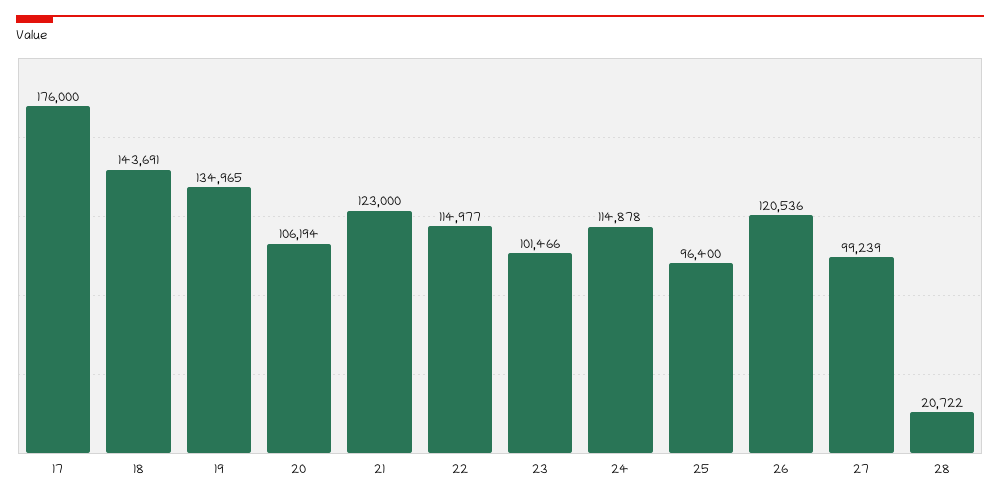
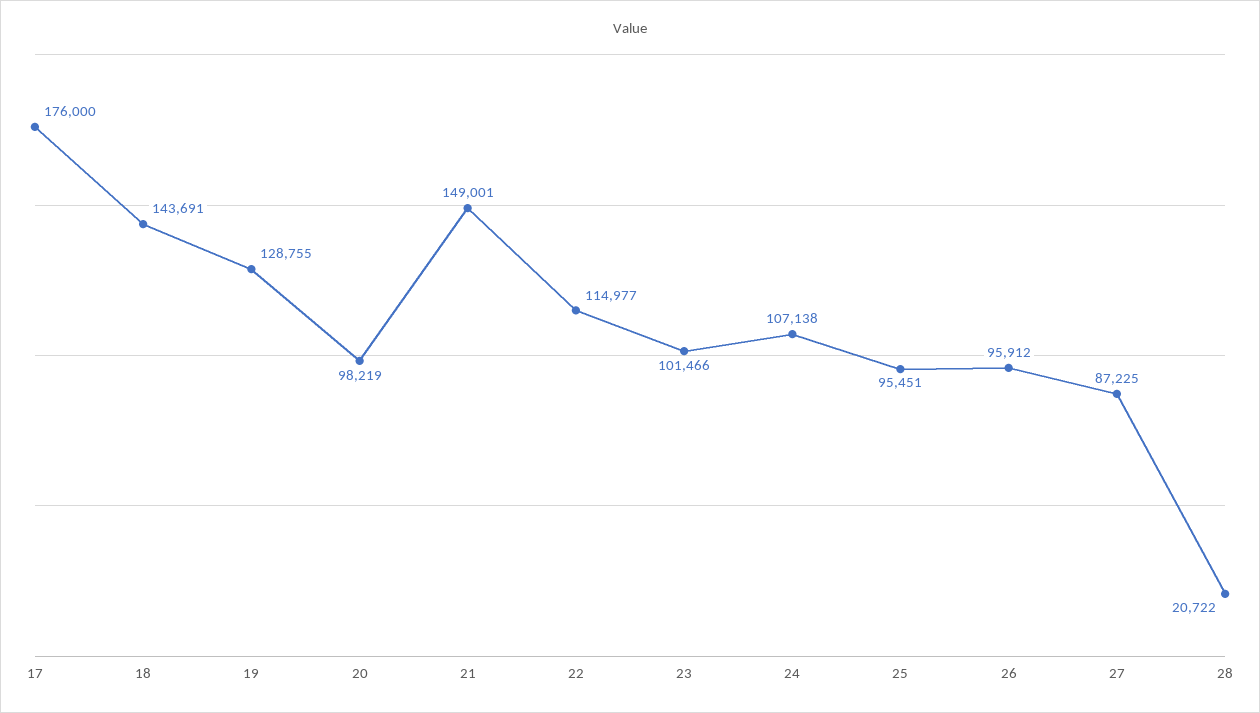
  {
    "17": 176000,
    "18": 143691,
-   "19": 134965,
+   "19": 128755,
-   "20": 106194,
+   "20": 98219,
-   "21": 123000,
+   "21": 149001,
    "22": 114977,
    "23": 101466,
-   "24": 114878,
+   "24": 107138,
-   "25": 96400,
+   "25": 95451,
-   "26": 120536,
+   "26": 95912,
-   "27": 99239,
+   "27": 87225,
    "28": 20722
  }

